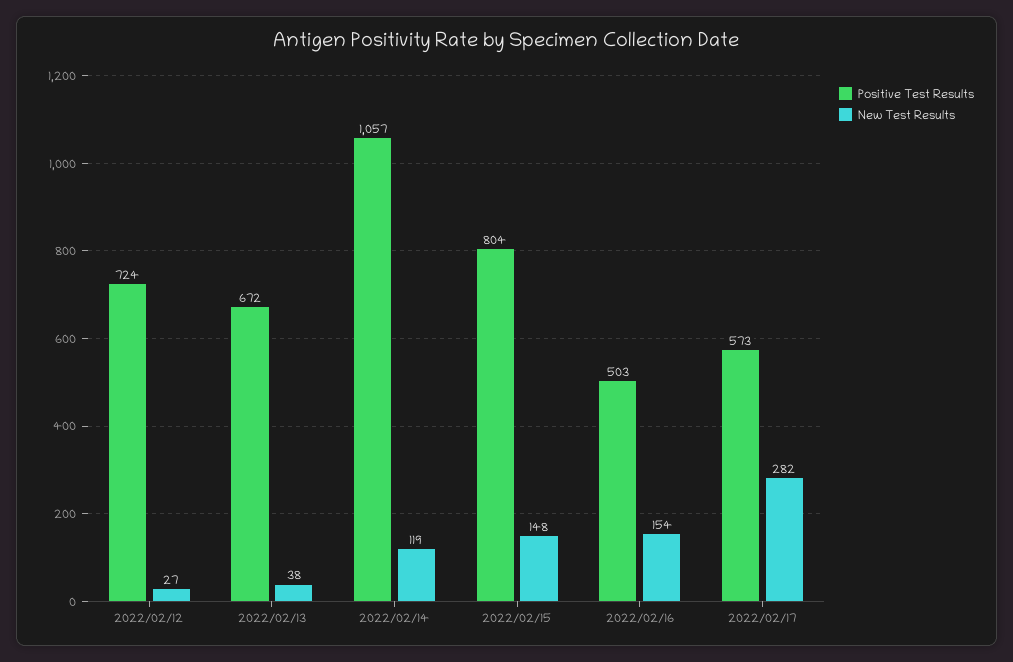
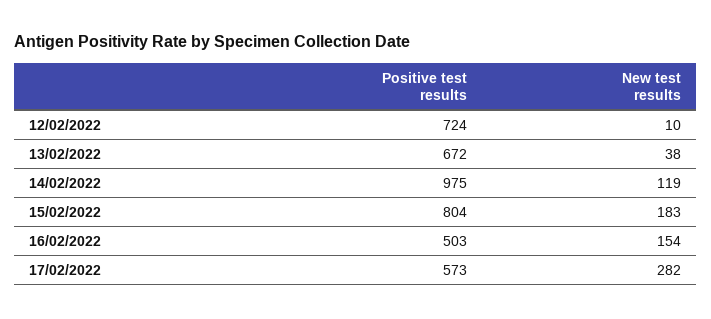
  {
    "Positive Test Results": {
      "2022/02/12": 724,
      "2022/02/13": 672,
-     "2022/02/14": 1057,
+     "2022/02/14": 975,
      "2022/02/15": 804,
      "2022/02/16": 503,
      "2022/02/17": 573
    },
    "New Test Results": {
-     "2022/02/12": 27,
+     "2022/02/12": 10,
      "2022/02/13": 38,
      "2022/02/14": 119,
-     "2022/02/15": 148,
+     "2022/02/15": 183,
      "2022/02/16": 154,
      "2022/02/17": 282
    }
  }

